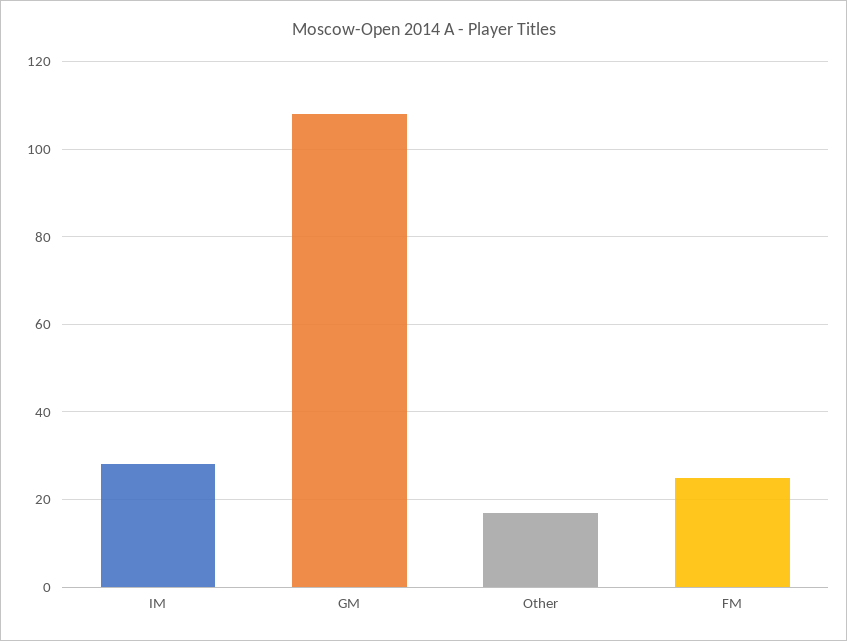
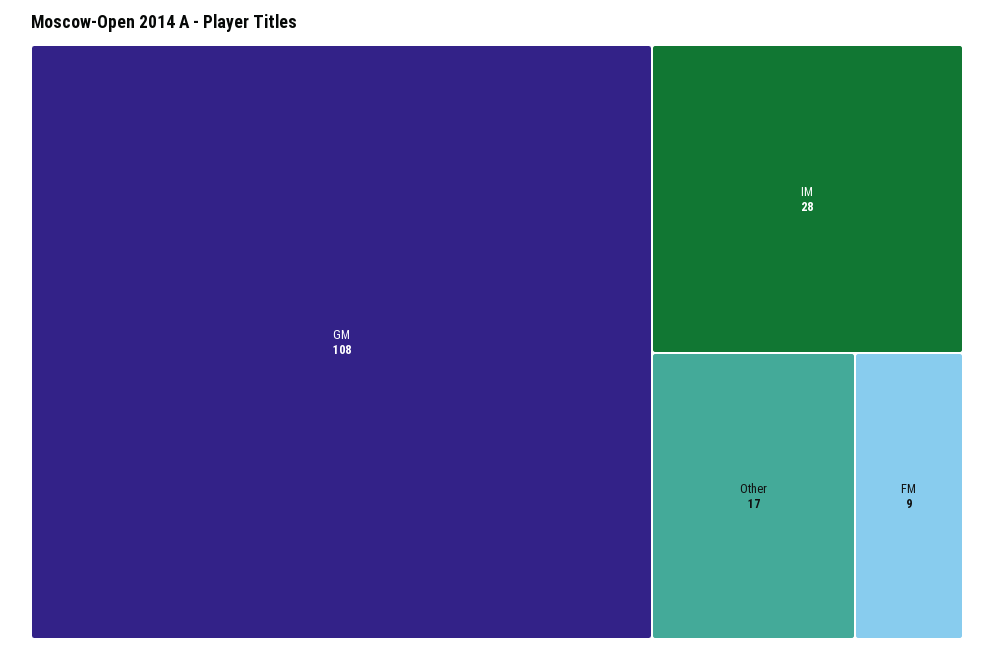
  {
    "IM": 28,
    "GM": 108,
    "Other": 17,
-   "FM": 25
+   "FM": 9
  }

